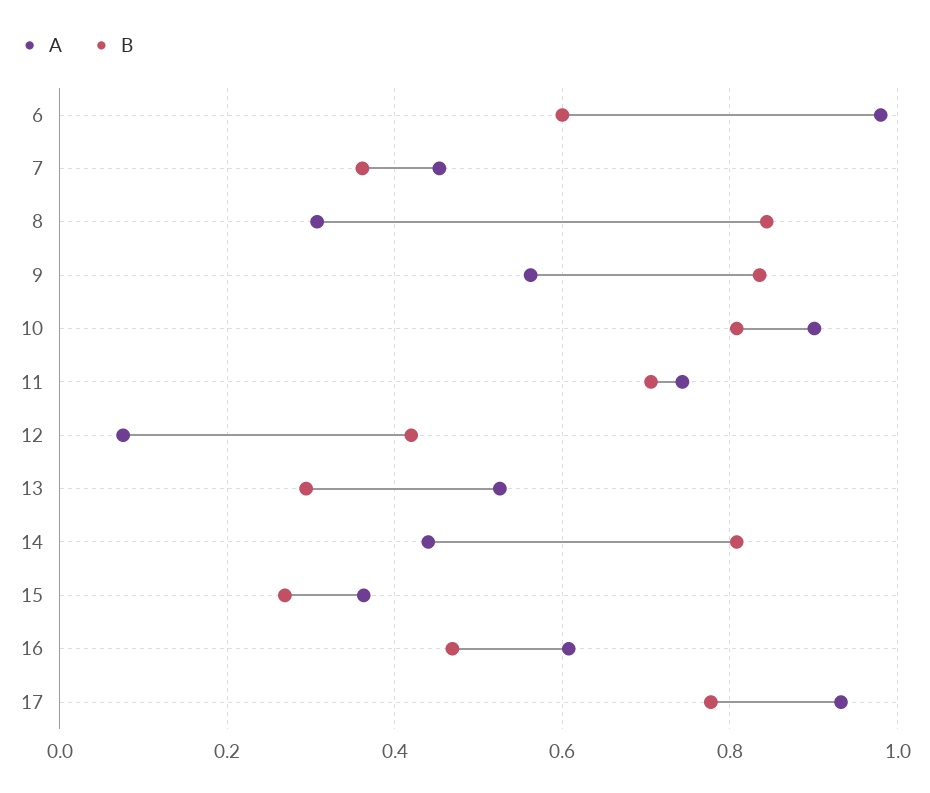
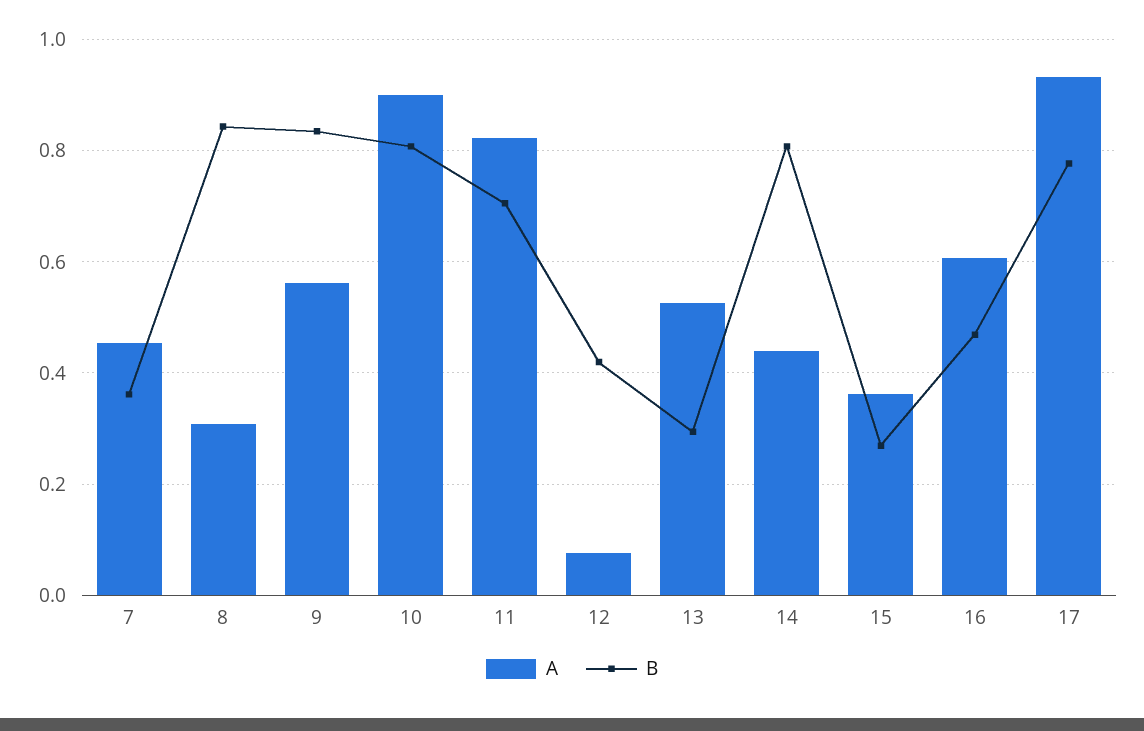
  {
    "A": {
-     "6": 0.98,
      "7": 0.46,
      "8": 0.3,
      "9": 0.56,
      "10": 0.9,
-     "11": 0.74,
+     "11": 0.82,
      "12": 0.08,
      "13": 0.52,
      "14": 0.44,
      "15": 0.36,
      "16": 0.6,
      "17": 0.94
    },
    "B": {
-     "6": 0.6,
      "7": 0.36,
      "8": 0.84,
      "9": 0.84,
      "10": 0.8,
      "11": 0.7,
      "12": 0.42,
      "13": 0.3,
      "14": 0.8,
      "15": 0.26,
      "16": 0.46,
      "17": 0.78
    }
  }

